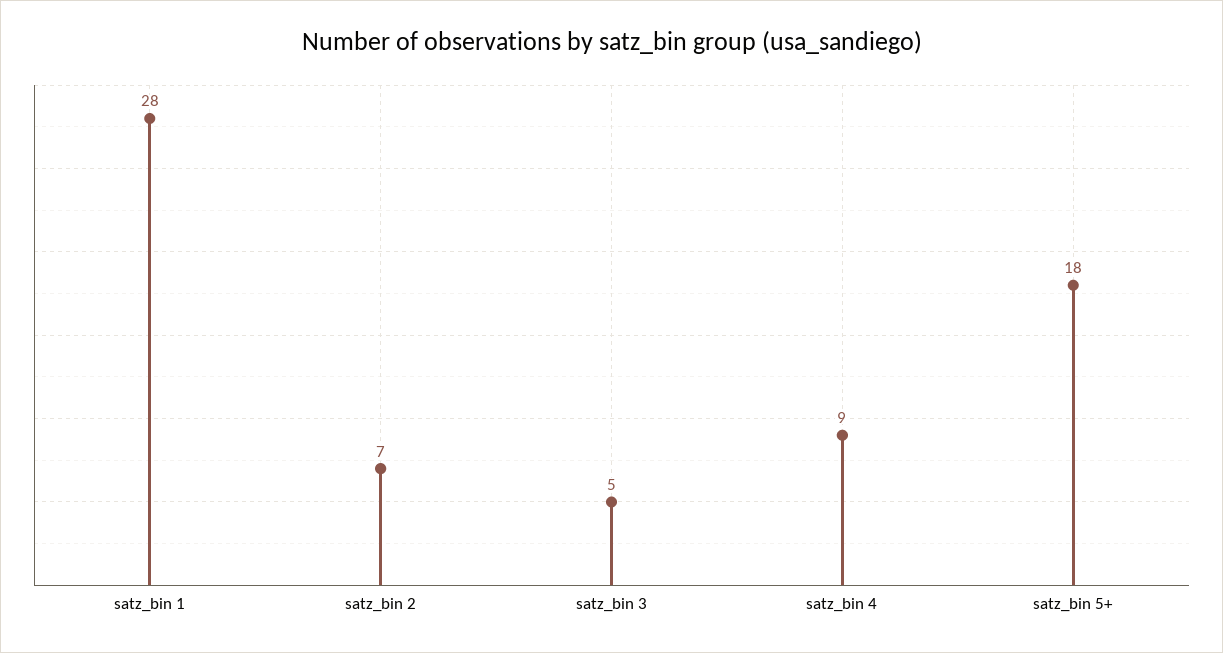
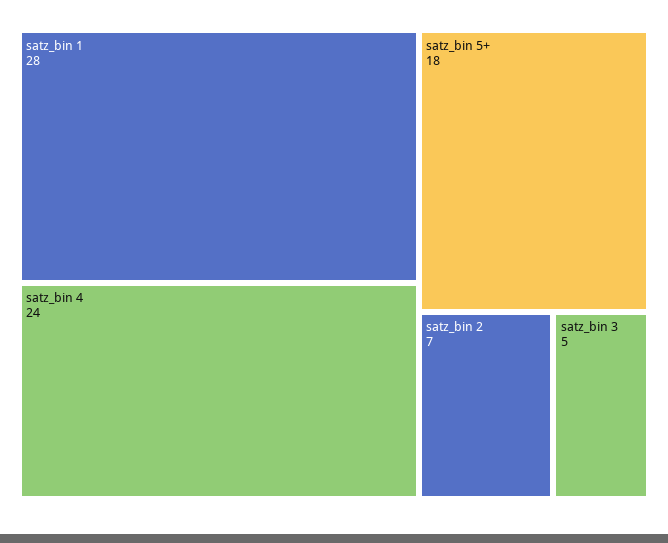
  {
    "satz_bin 1": 28,
    "satz_bin 2": 7,
    "satz_bin 3": 5,
-   "satz_bin 4": 9,
+   "satz_bin 4": 24,
    "satz_bin 5+": 18
  }

